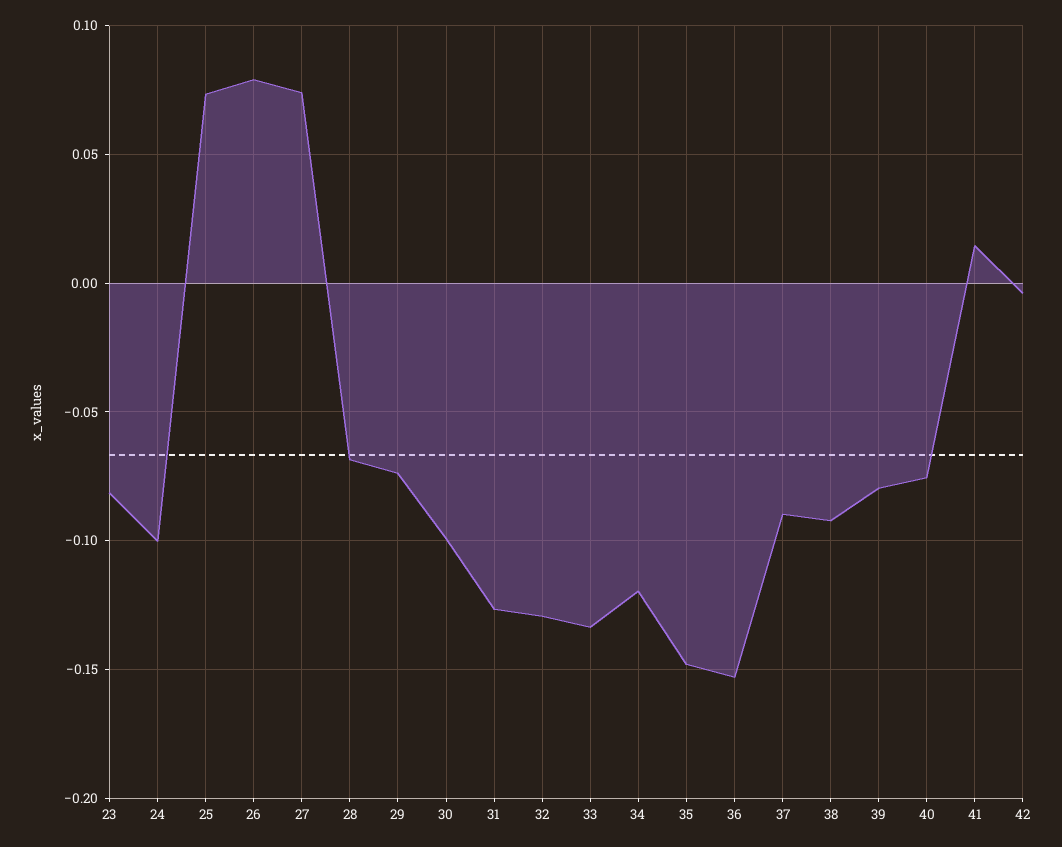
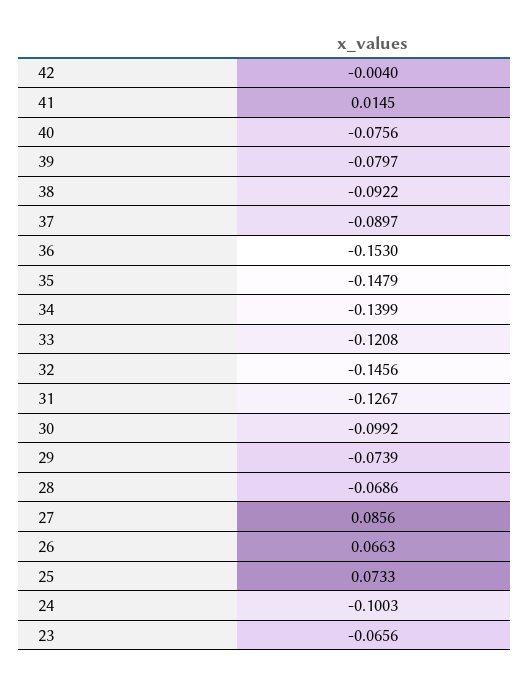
  {
-   "23": -0.08,
+   "23": -0.0656,
    "24": -0.1003,
    "25": 0.0733,
-   "26": 0.08,
+   "26": 0.0663,
-   "27": 0.075,
+   "27": 0.0856,
    "28": -0.0686,
    "29": -0.0739,
    "30": -0.0992,
    "31": -0.1267,
-   "32": -0.13,
+   "32": -0.1456,
-   "33": -0.135,
+   "33": -0.1208,
-   "34": -0.12,
+   "34": -0.1399,
    "35": -0.1479,
    "36": -0.153,
    "37": -0.0897,
    "38": -0.0922,
    "39": -0.0797,
    "40": -0.0756,
    "41": 0.0145,
    "42": -0.004
  }

